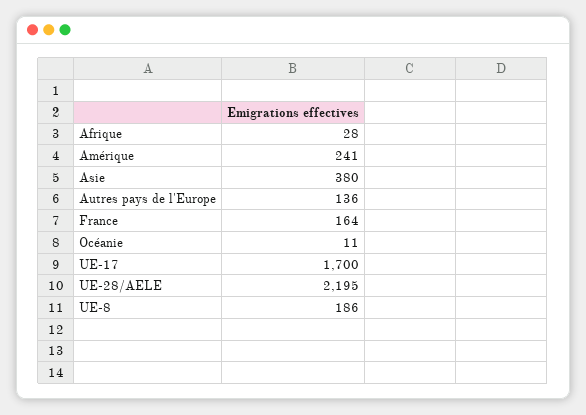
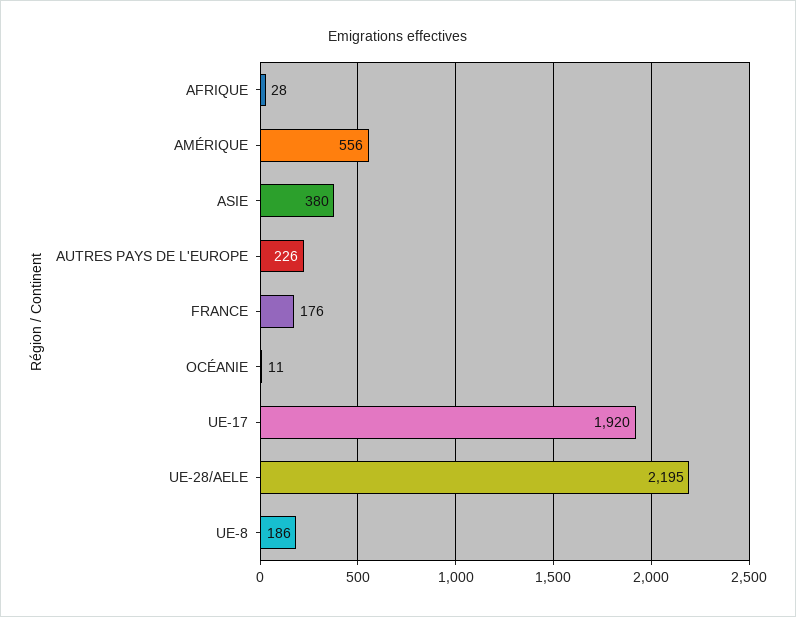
  {
    "Afrique": 28,
-   "Amérique": 241,
+   "Amérique": 556,
    "Asie": 380,
-   "Autres pays de l'Europe": 136,
+   "Autres pays de l'Europe": 226,
-   "France": 164,
+   "France": 176,
    "Océanie": 11,
-   "UE-17": 1700,
+   "UE-17": 1920,
    "UE-28/AELE": 2195,
    "UE-8": 186
  }

